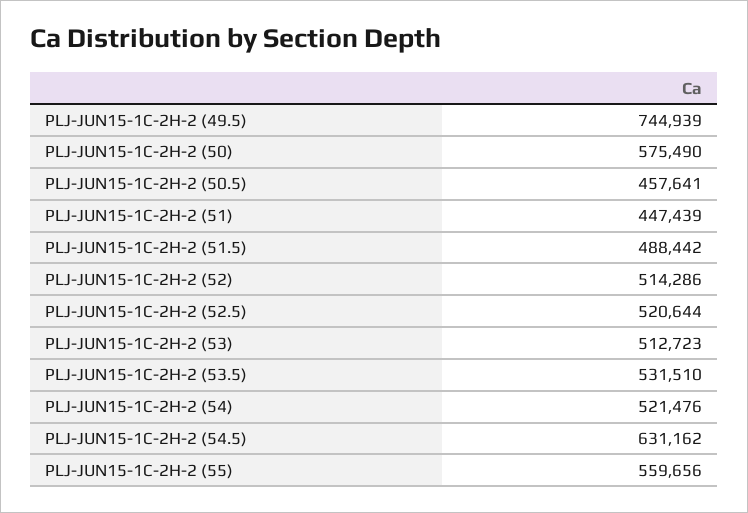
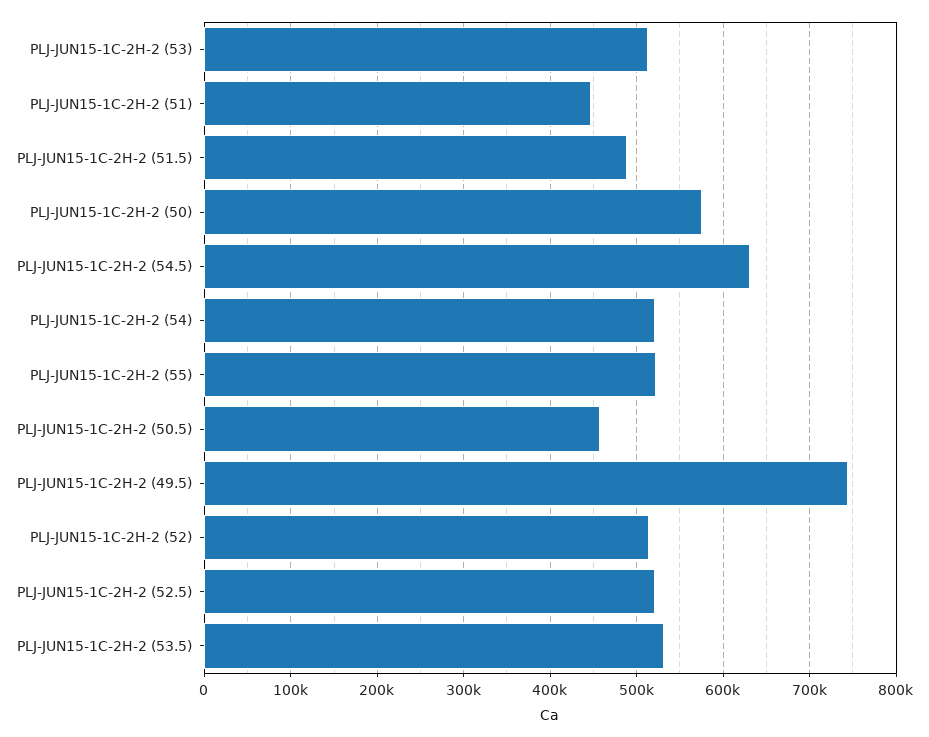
  {
    "PLJ-JUN15-1C-2H-2 (49.5)": 744939,
    "PLJ-JUN15-1C-2H-2 (50)": 575490,
    "PLJ-JUN15-1C-2H-2 (50.5)": 457641,
    "PLJ-JUN15-1C-2H-2 (51)": 447439,
    "PLJ-JUN15-1C-2H-2 (51.5)": 488442,
    "PLJ-JUN15-1C-2H-2 (52)": 514286,
    "PLJ-JUN15-1C-2H-2 (52.5)": 520644,
    "PLJ-JUN15-1C-2H-2 (53)": 512723,
    "PLJ-JUN15-1C-2H-2 (53.5)": 531510,
    "PLJ-JUN15-1C-2H-2 (54)": 521476,
    "PLJ-JUN15-1C-2H-2 (54.5)": 631162,
-   "PLJ-JUN15-1C-2H-2 (55)": 559656
+   "PLJ-JUN15-1C-2H-2 (55)": 520000
  }

